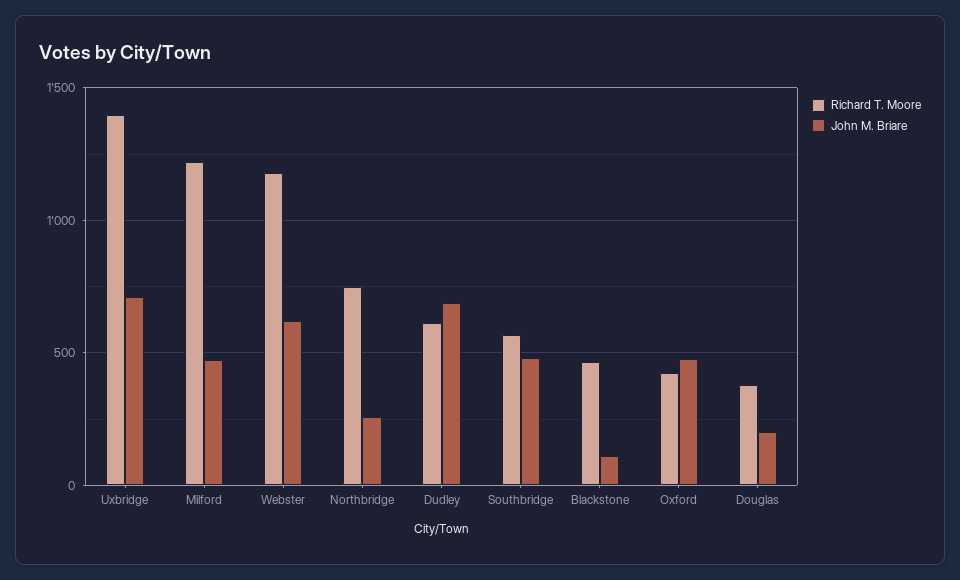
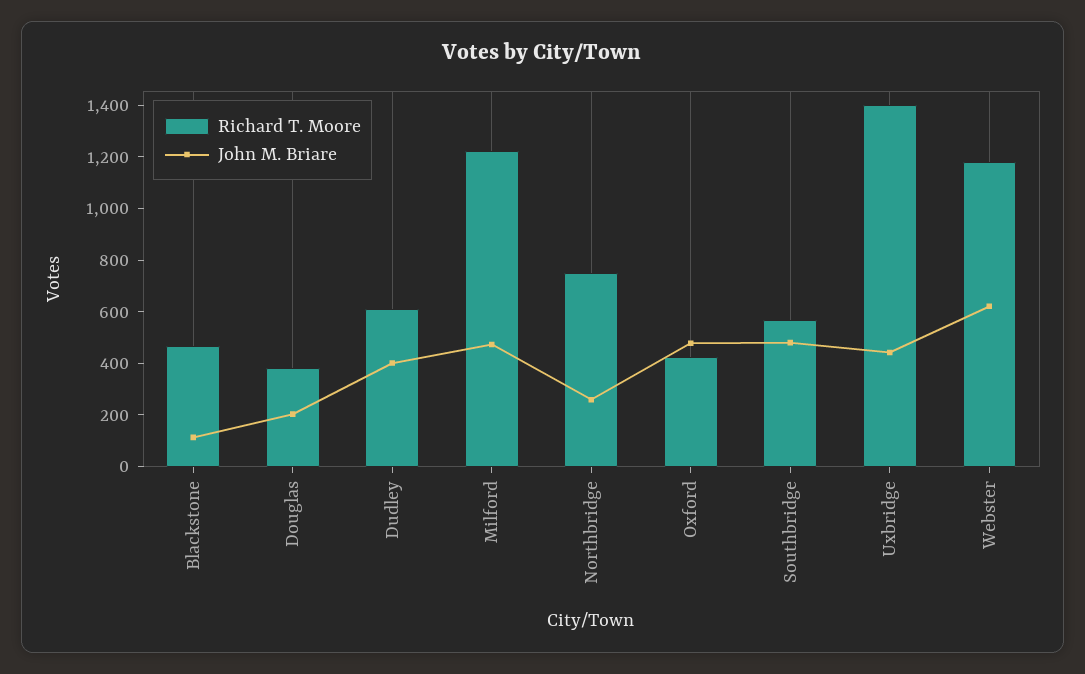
  {
    "Richard T. Moore": {
      "Uxbridge": 1400,
      "Milford": 1200,
      "Webster": 1200,
      "Northbridge": 750,
      "Dudley": 600,
      "Southbridge": 550,
      "Blackstone": 450,
      "Oxford": 450,
      "Douglas": 400
    },
    "John M. Briare": {
-     "Uxbridge": 700,
+     "Uxbridge": 450,
      "Milford": 450,
      "Webster": 600,
      "Northbridge": 250,
-     "Dudley": 700,
+     "Dudley": 400,
      "Southbridge": 500,
      "Blackstone": 100,
      "Oxford": 500,
      "Douglas": 200
    }
  }

